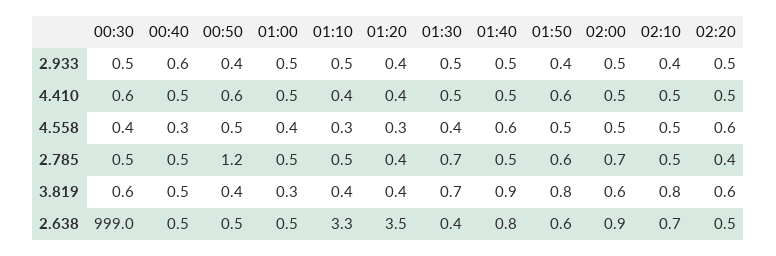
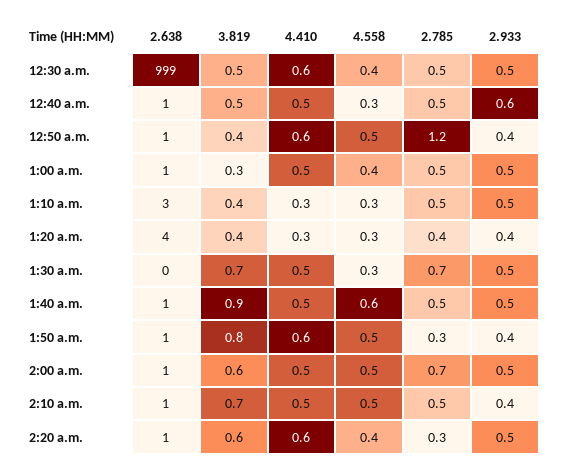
  {
    "00:30": {
      "2.933": 0.5,
      "4.410": 0.6,
      "4.558": 0.4,
      "2.785": 0.5,
-     "3.819": 0.6,
+     "3.819": 0.5,
      "2.638": 999
    },
    "00:40": {
      "2.933": 0.6,
      "4.410": 0.5,
      "4.558": 0.3,
      "2.785": 0.5,
      "3.819": 0.5,
      "2.638": 0.5
    },
    "00:50": {
      "2.933": 0.4,
      "4.410": 0.6,
      "4.558": 0.5,
      "2.785": 1.2,
      "3.819": 0.4,
      "2.638": 0.5
    },
    "01:00": {
      "2.933": 0.5,
      "4.410": 0.5,
      "4.558": 0.4,
      "2.785": 0.5,
      "3.819": 0.3,
      "2.638": 0.5
    },
    "01:10": {
      "2.933": 0.5,
-     "4.410": 0.4,
+     "4.410": 0.3,
      "4.558": 0.3,
      "2.785": 0.5,
      "3.819": 0.4,
      "2.638": 3.3
    },
    "01:20": {
      "2.933": 0.4,
-     "4.410": 0.4,
+     "4.410": 0.3,
      "4.558": 0.3,
      "2.785": 0.4,
      "3.819": 0.4,
      "2.638": 3.5
    },
    "01:30": {
      "2.933": 0.5,
      "4.410": 0.5,
-     "4.558": 0.4,
+     "4.558": 0.3,
      "2.785": 0.7,
      "3.819": 0.7,
      "2.638": 0.4
    },
    "01:40": {
      "2.933": 0.5,
      "4.410": 0.5,
      "4.558": 0.6,
      "2.785": 0.5,
      "3.819": 0.9,
      "2.638": 0.8
    },
    "01:50": {
      "2.933": 0.4,
      "4.410": 0.6,
      "4.558": 0.5,
-     "2.785": 0.6,
+     "2.785": 0.3,
      "3.819": 0.8,
      "2.638": 0.6
    },
    "02:00": {
      "2.933": 0.5,
      "4.410": 0.5,
      "4.558": 0.5,
      "2.785": 0.7,
      "3.819": 0.6,
      "2.638": 0.9
    },
    "02:10": {
      "2.933": 0.4,
      "4.410": 0.5,
      "4.558": 0.5,
      "2.785": 0.5,
-     "3.819": 0.8,
+     "3.819": 0.7,
      "2.638": 0.7
    },
    "02:20": {
      "2.933": 0.5,
-     "4.410": 0.5,
+     "4.410": 0.6,
-     "4.558": 0.6,
+     "4.558": 0.4,
-     "2.785": 0.4,
+     "2.785": 0.3,
      "3.819": 0.6,
      "2.638": 0.5
    }
  }

